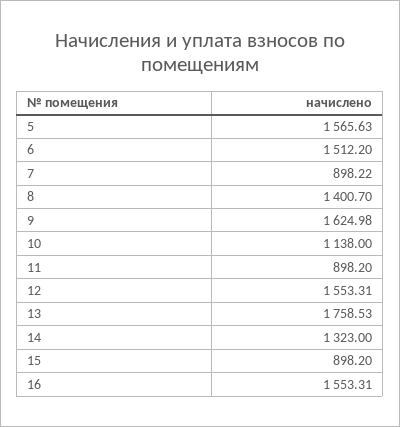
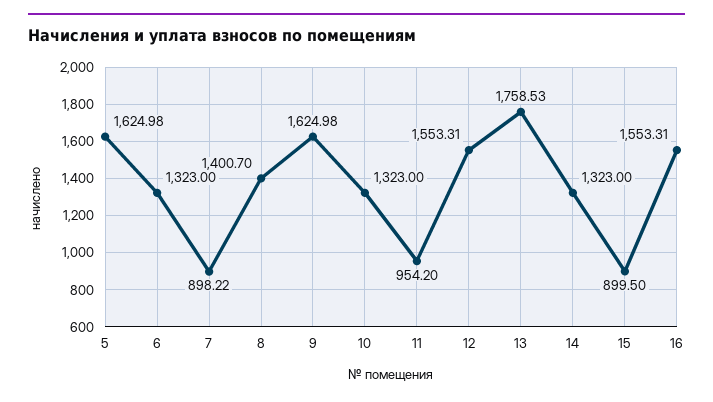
  {
-   "5": 1565.63,
+   "5": 1624.98,
-   "6": 1512.2,
+   "6": 1323,
    "7": 898.22,
    "8": 1400.7,
    "9": 1624.98,
-   "10": 1138,
+   "10": 1323,
-   "11": 898.2,
+   "11": 954.2,
    "12": 1553.31,
    "13": 1758.53,
    "14": 1323,
-   "15": 898.2,
+   "15": 899.5,
    "16": 1553.31
  }

